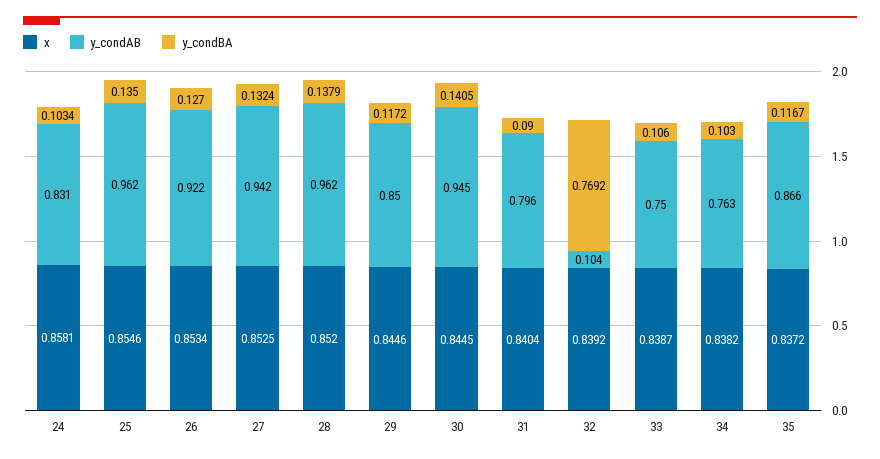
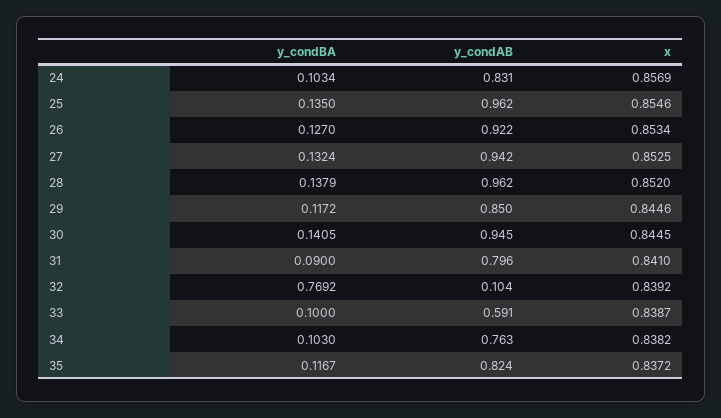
  {
    "x": {
-     "24": 0.8581,
+     "24": 0.8569,
      "25": 0.8546,
      "26": 0.8534,
      "27": 0.8525,
      "28": 0.852,
      "29": 0.8446,
      "30": 0.8445,
-     "31": 0.8404,
+     "31": 0.841,
      "32": 0.8392,
      "33": 0.8387,
      "34": 0.8382,
      "35": 0.8372
    },
    "y_condAB": {
      "24": 0.831,
      "25": 0.962,
      "26": 0.922,
      "27": 0.942,
      "28": 0.962,
      "29": 0.85,
      "30": 0.945,
      "31": 0.796,
      "32": 0.104,
-     "33": 0.75,
+     "33": 0.591,
      "34": 0.763,
-     "35": 0.866
+     "35": 0.824
    },
    "y_condBA": {
      "24": 0.1034,
      "25": 0.135,
      "26": 0.127,
      "27": 0.1324,
      "28": 0.1379,
      "29": 0.1172,
      "30": 0.1405,
      "31": 0.09,
      "32": 0.7692,
-     "33": 0.106,
+     "33": 0.1,
      "34": 0.103,
      "35": 0.1167
    }
  }

